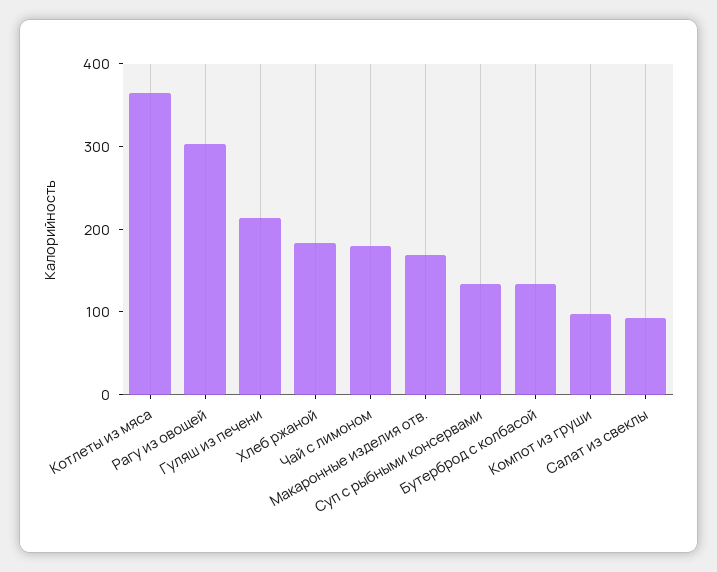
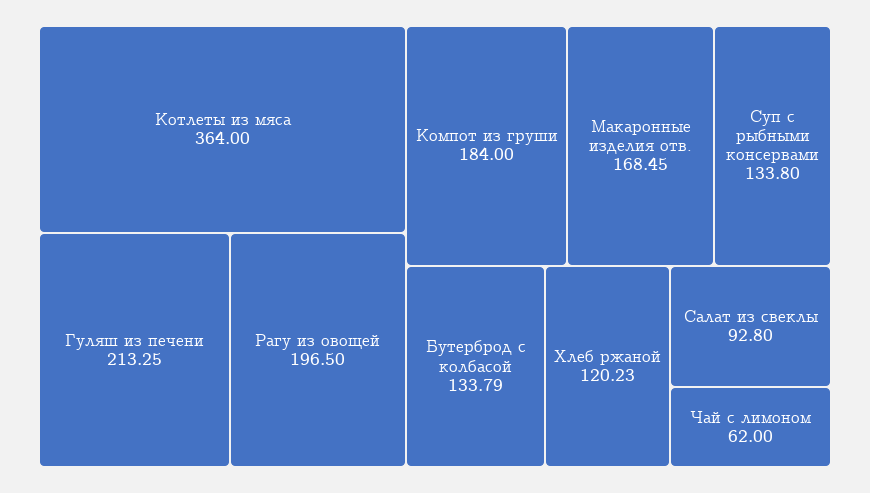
  {
    "Котлеты из мяса": 364,
-   "Рагу из овощей": 300,
+   "Рагу из овощей": 196.5,
    "Гуляш из печени": 213.25,
-   "Хлеб ржаной": 180,
+   "Хлеб ржаной": 120.23,
-   "Чай с лимоном": 180,
+   "Чай с лимоном": 62,
    "Макаронные изделия отв.": 168.45,
    "Суп с рыбными консервами": 133.8,
    "Бутерброд с колбасой": 133.79,
-   "Компот из груши": 100,
+   "Компот из груши": 184,
    "Салат из свеклы": 92.8
  }

